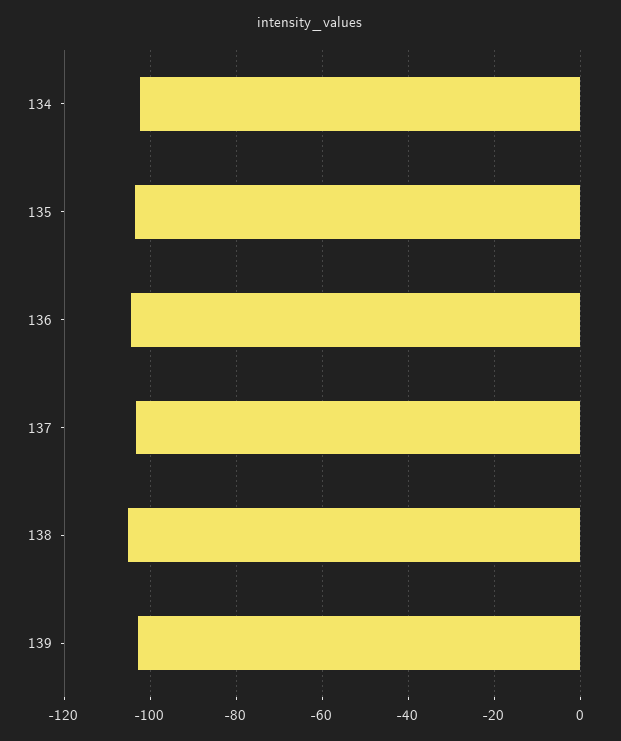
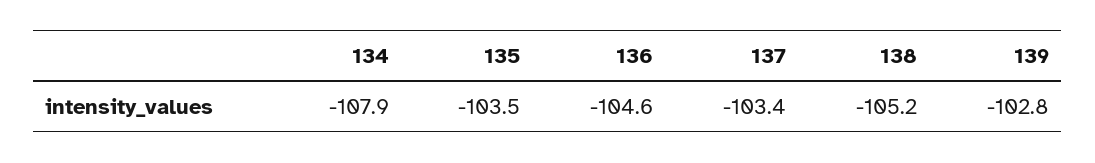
  {
-   "134": -102,
+   "134": -107.9,
    "135": -103.5,
    "136": -104.6,
    "137": -103.4,
    "138": -105.2,
    "139": -102.8
  }

